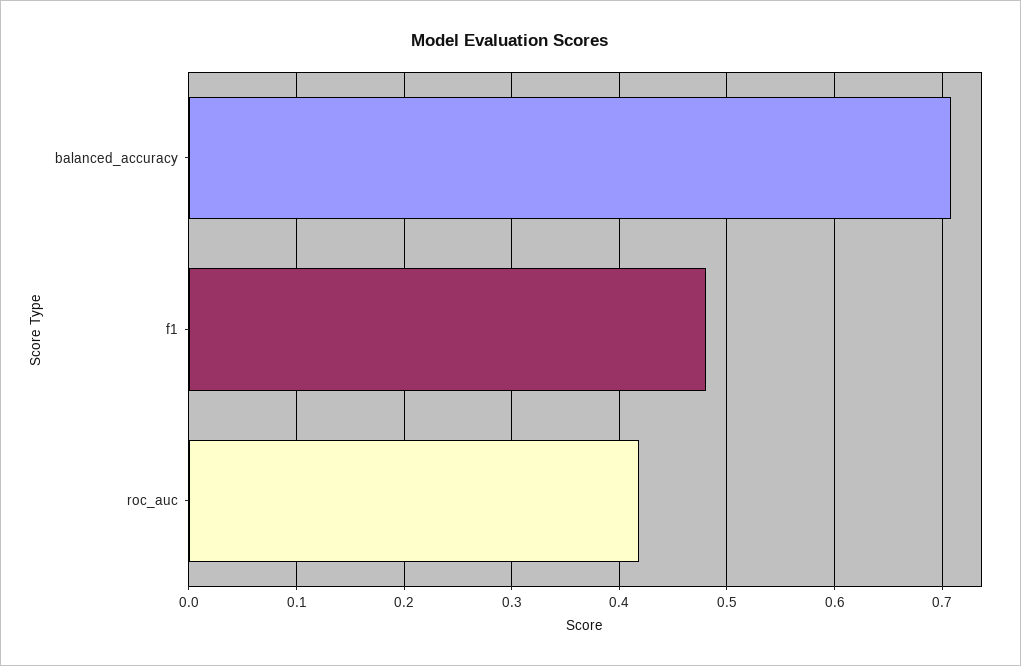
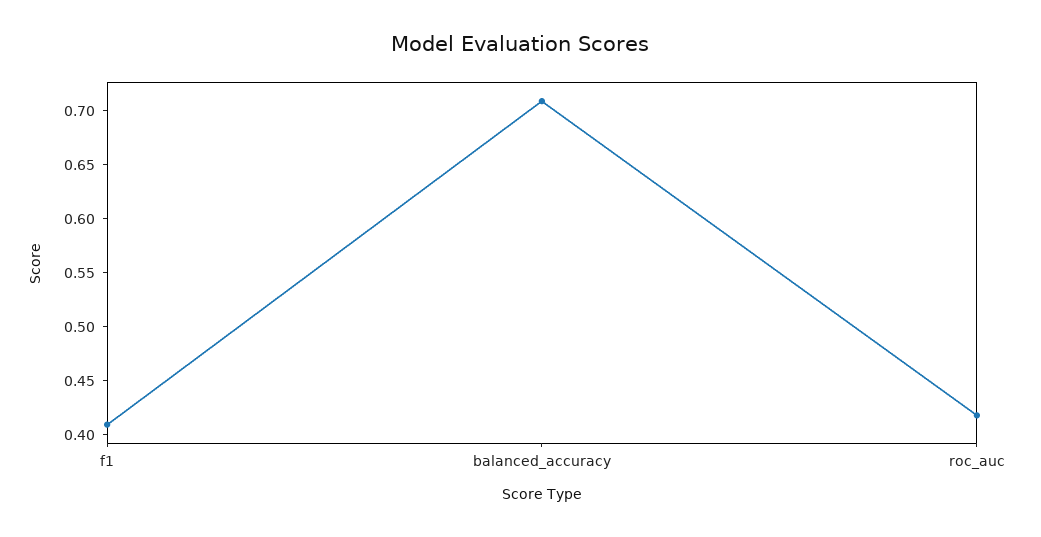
  {
    "balanced_accuracy": 0.71,
-   "f1": 0.48,
+   "f1": 0.41,
    "roc_auc": 0.42
  }

